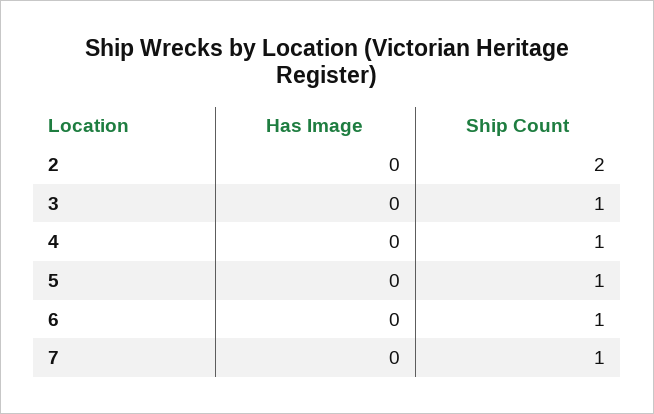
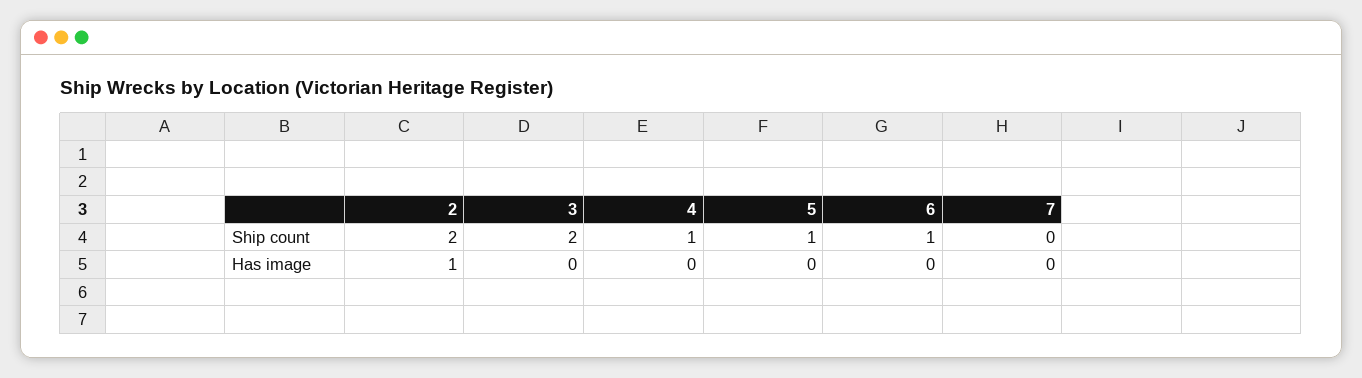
  {
    "Has Image": {
-     "2": 0,
+     "2": 1,
      "3": 0,
      "4": 0,
      "5": 0,
      "6": 0,
      "7": 0
    },
    "Ship Count": {
      "2": 2,
-     "3": 1,
+     "3": 2,
      "4": 1,
      "5": 1,
      "6": 1,
-     "7": 1
+     "7": 0
    }
  }

